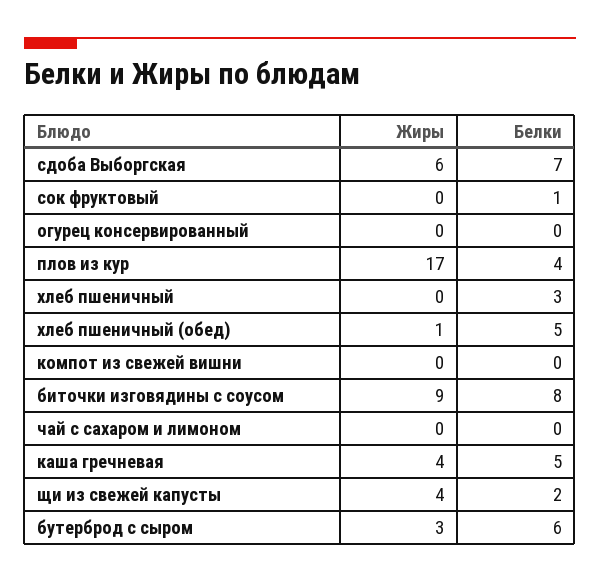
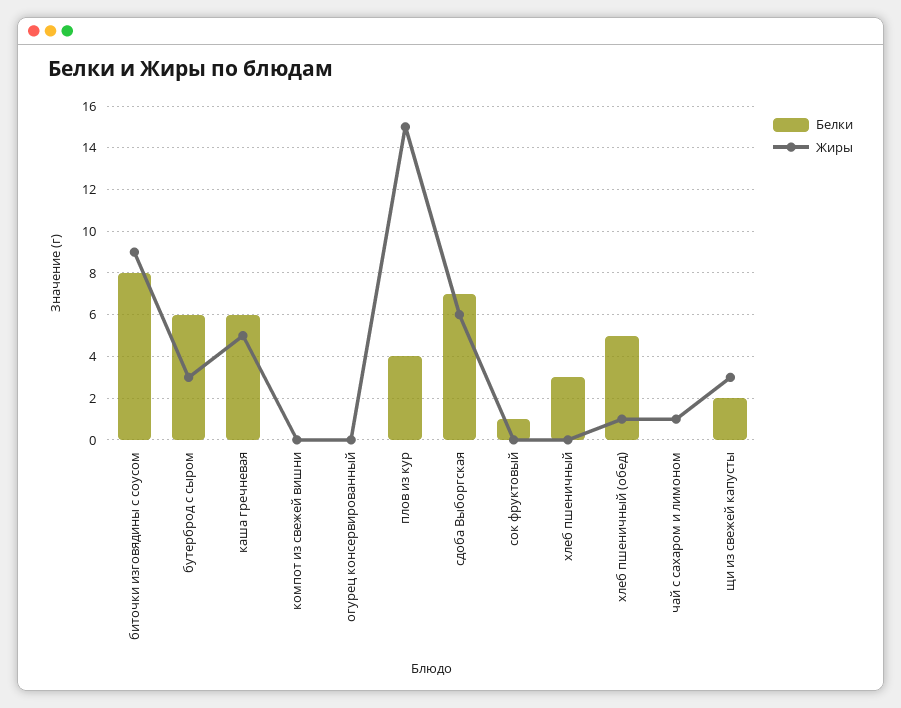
  {
    "Жиры": {
      "сдоба Выборгская": 6,
      "сок фруктовый": 0,
      "огурец консервированный": 0,
-     "плов из кур": 17,
+     "плов из кур": 15,
      "хлеб пшеничный": 0,
      "хлеб пшеничный (обед)": 1,
      "компот из свежей вишни": 0,
      "биточки изговядины с соусом": 9,
-     "чай с сахаром и лимоном": 0,
+     "чай с сахаром и лимоном": 1,
-     "каша гречневая": 4,
+     "каша гречневая": 5,
-     "щи из свежей капусты": 4,
+     "щи из свежей капусты": 3,
      "бутерброд с сыром": 3
    },
    "Белки": {
      "сдоба Выборгская": 7,
      "сок фруктовый": 1,
      "огурец консервированный": 0,
      "плов из кур": 4,
      "хлеб пшеничный": 3,
      "хлеб пшеничный (обед)": 5,
      "компот из свежей вишни": 0,
      "биточки изговядины с соусом": 8,
      "чай с сахаром и лимоном": 0,
-     "каша гречневая": 5,
+     "каша гречневая": 6,
      "щи из свежей капусты": 2,
      "бутерброд с сыром": 6
    }
  }

